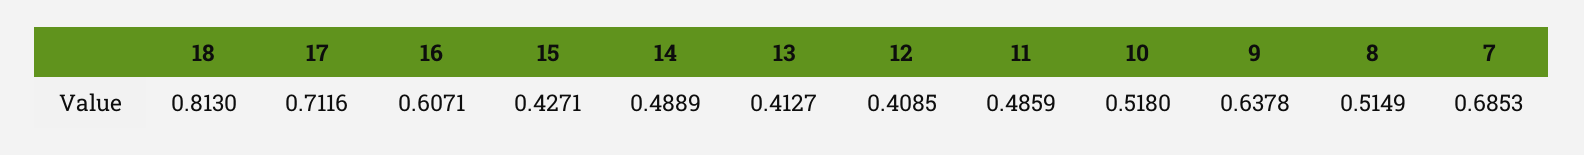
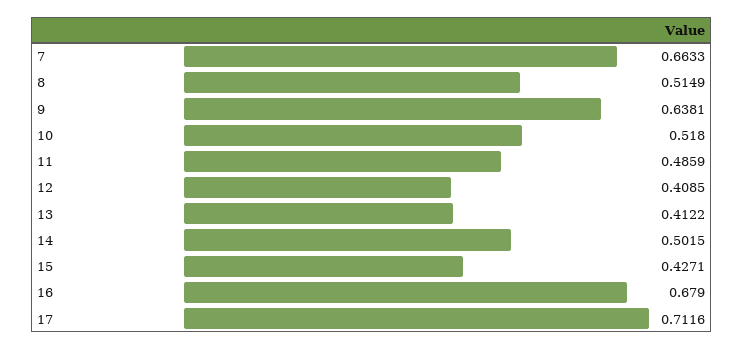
  {
-   "18": 0.813,
    "17": 0.7116,
-   "16": 0.6071,
+   "16": 0.679,
    "15": 0.4271,
-   "14": 0.4889,
+   "14": 0.5015,
-   "13": 0.4127,
+   "13": 0.4122,
    "12": 0.4085,
    "11": 0.4859,
    "10": 0.518,
-   "9": 0.6378,
+   "9": 0.6381,
    "8": 0.5149,
-   "7": 0.6853
+   "7": 0.6633
  }

